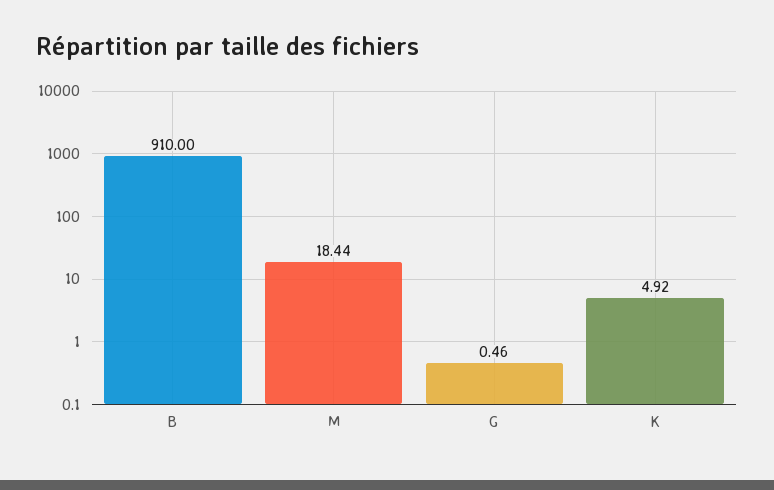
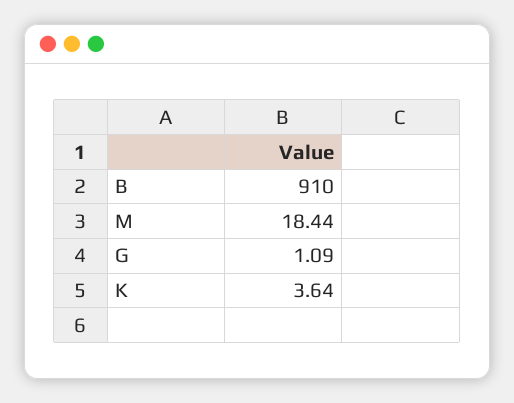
  {
    "B": 910,
    "M": 18.44,
-   "G": 0.46,
+   "G": 1.09,
-   "K": 4.92
+   "K": 3.64
  }

